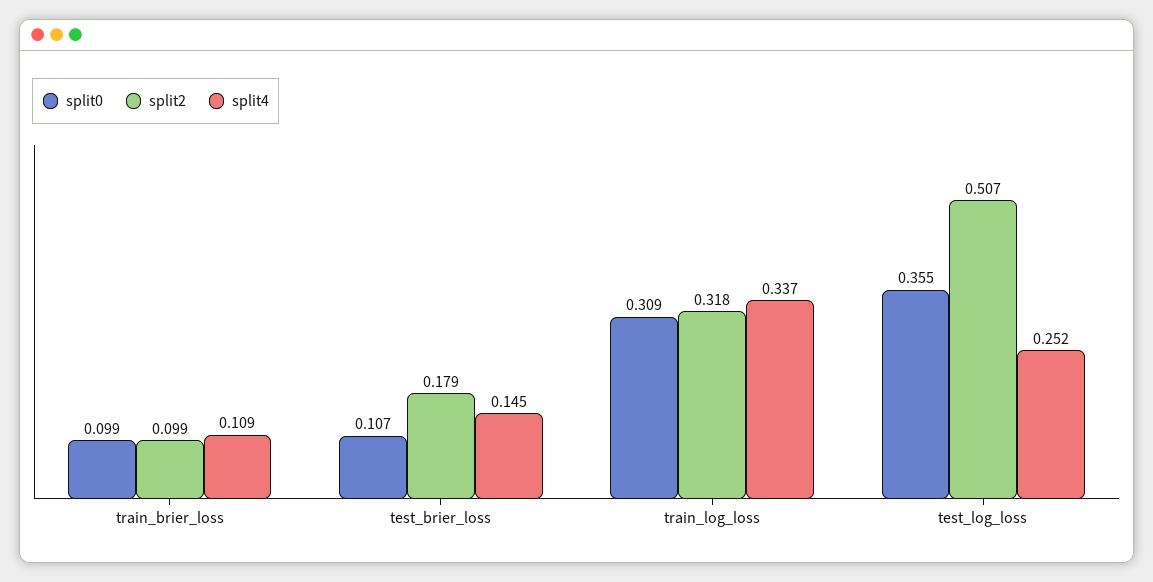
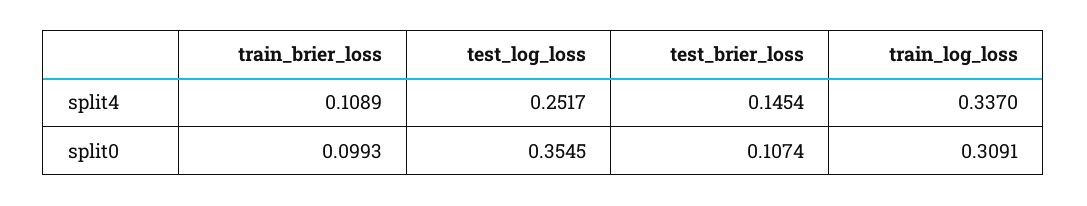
  {
    "split0": {
      "train_brier_loss": 0.0993,
      "test_brier_loss": 0.1074,
      "train_log_loss": 0.3091,
      "test_log_loss": 0.3545
    },
-   "split2": {
-     "train_brier_loss": 0.099,
-     "test_brier_loss": 0.179,
-     "train_log_loss": 0.318,
-     "test_log_loss": 0.507
-   },
    "split4": {
      "train_brier_loss": 0.1089,
      "test_brier_loss": 0.1454,
      "train_log_loss": 0.337,
      "test_log_loss": 0.2517
    }
  }

